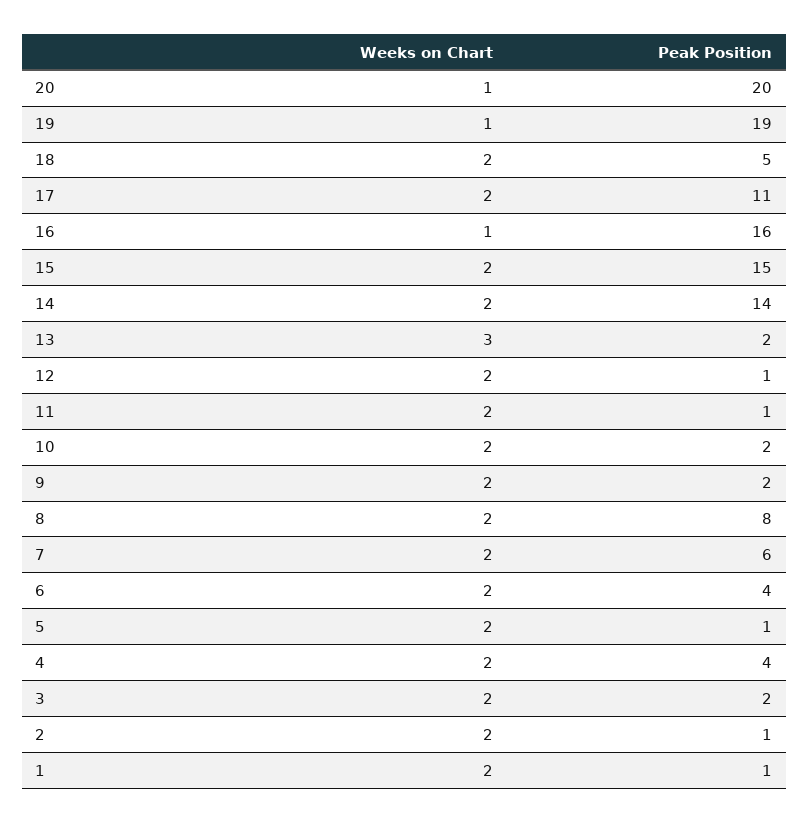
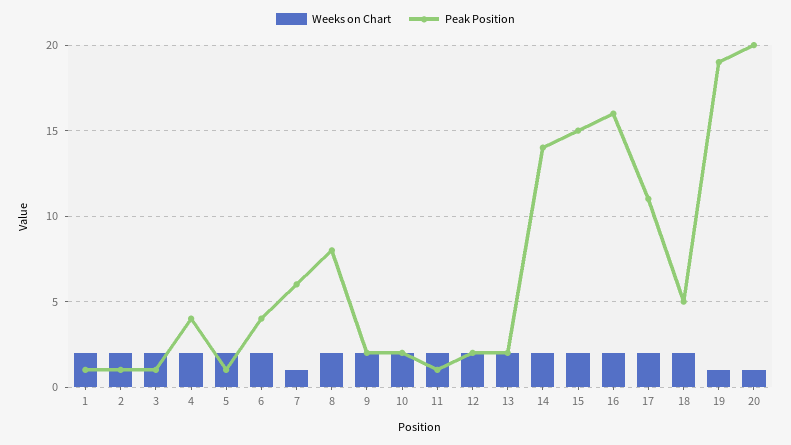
  {
    "Weeks on Chart": {
      "20": 1,
      "19": 1,
      "18": 2,
      "17": 2,
-     "16": 1,
+     "16": 2,
      "15": 2,
      "14": 2,
-     "13": 3,
+     "13": 2,
      "12": 2,
      "11": 2,
      "10": 2,
      "9": 2,
      "8": 2,
-     "7": 2,
+     "7": 1,
      "6": 2,
      "5": 2,
      "4": 2,
      "3": 2,
      "2": 2,
      "1": 2
    },
    "Peak Position": {
      "20": 20,
      "19": 19,
      "18": 5,
      "17": 11,
      "16": 16,
      "15": 15,
      "14": 14,
      "13": 2,
-     "12": 1,
+     "12": 2,
      "11": 1,
      "10": 2,
      "9": 2,
      "8": 8,
      "7": 6,
      "6": 4,
      "5": 1,
      "4": 4,
-     "3": 2,
+     "3": 1,
      "2": 1,
      "1": 1
    }
  }

